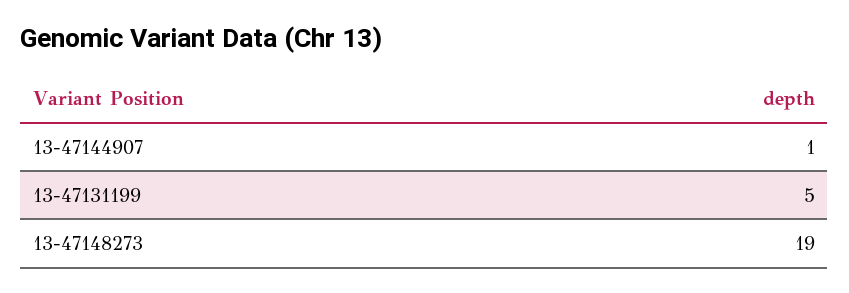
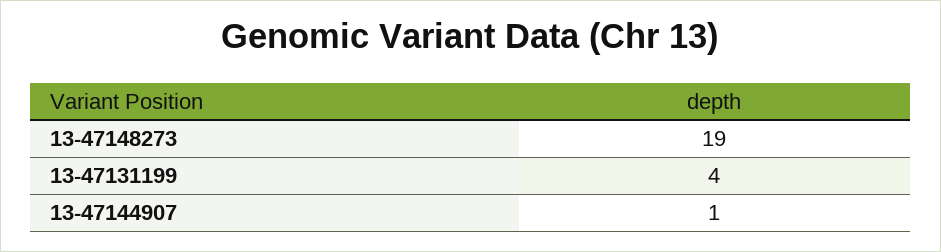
  {
    "13-47144907": 1,
-   "13-47131199": 5,
+   "13-47131199": 4,
    "13-47148273": 19
  }

